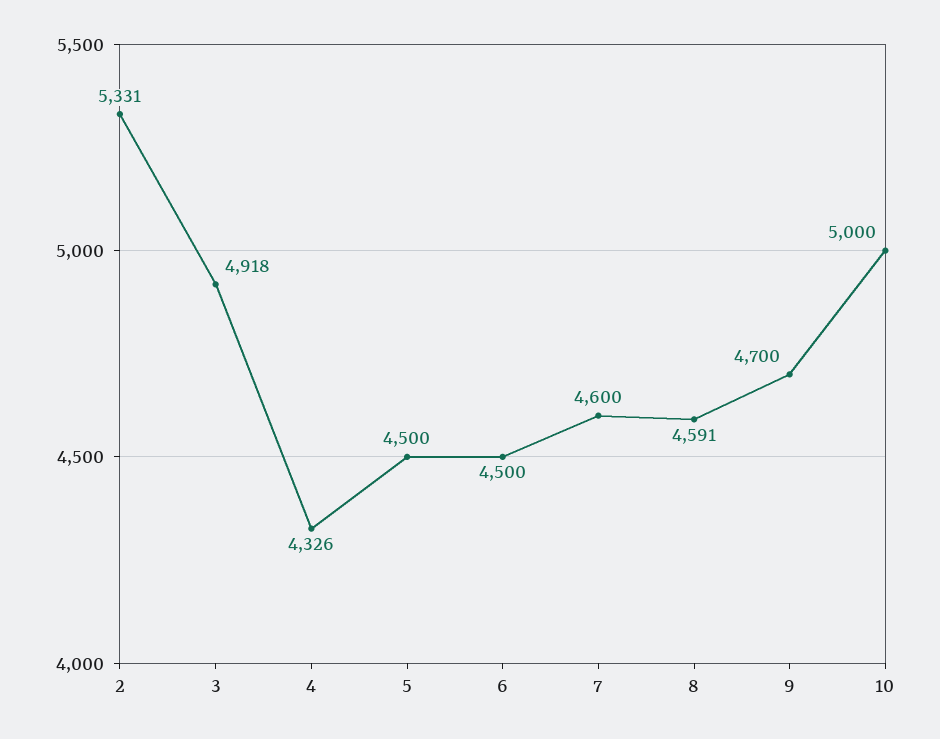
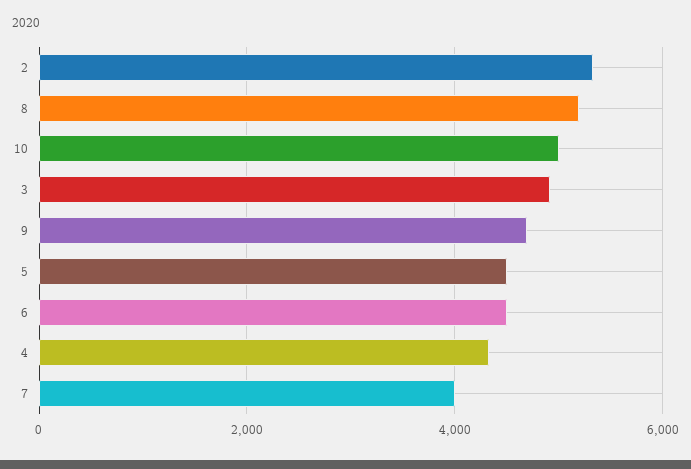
  {
    "2": 5331,
    "3": 4918,
    "4": 4326,
    "5": 4500,
    "6": 4500,
-   "7": 4600,
+   "7": 4000,
-   "8": 4591,
+   "8": 5200,
    "9": 4700,
    "10": 5000
  }

